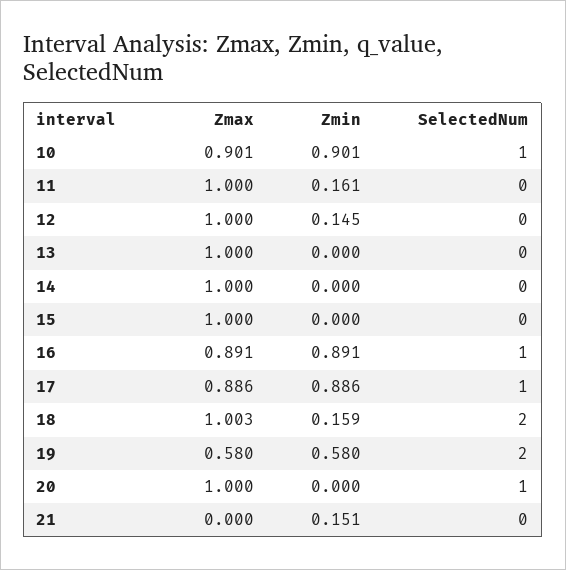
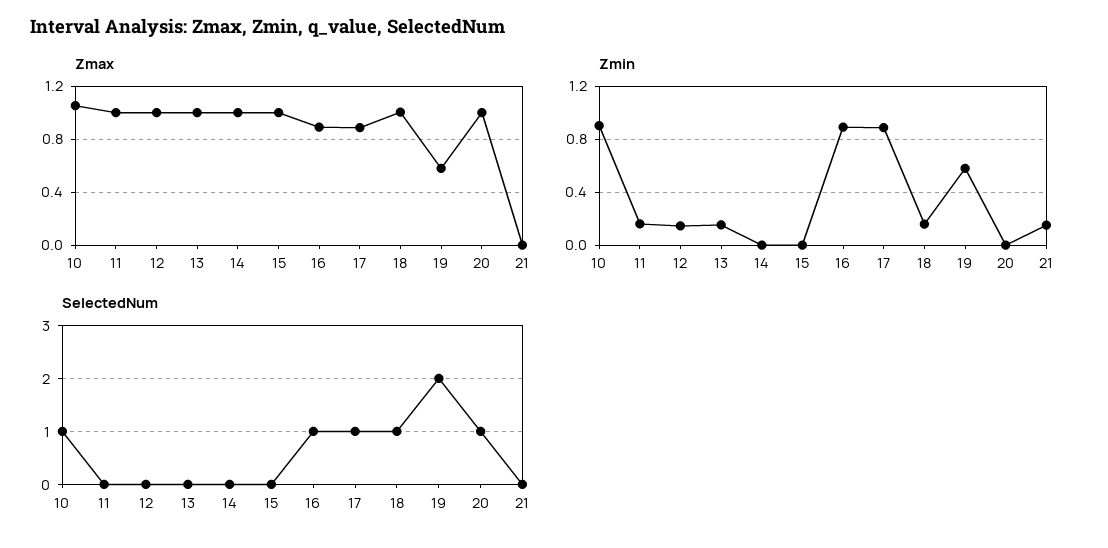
  {
    "Zmax": {
-     "10": 0.901,
+     "10": 1.05,
      "11": 1,
      "12": 1,
      "13": 1,
      "14": 1,
      "15": 1,
      "16": 0.891,
      "17": 0.886,
      "18": 1.003,
      "19": 0.58,
      "20": 1,
      "21": 0
    },
    "Zmin": {
      "10": 0.901,
      "11": 0.161,
      "12": 0.145,
-     "13": 0,
+     "13": 0.15,
      "14": 0,
      "15": 0,
      "16": 0.891,
      "17": 0.886,
      "18": 0.159,
      "19": 0.58,
      "20": 0,
      "21": 0.151
    },
    "SelectedNum": {
      "10": 1,
      "11": 0,
      "12": 0,
      "13": 0,
      "14": 0,
      "15": 0,
      "16": 1,
      "17": 1,
-     "18": 2,
+     "18": 1,
      "19": 2,
      "20": 1,
      "21": 0
    }
  }

